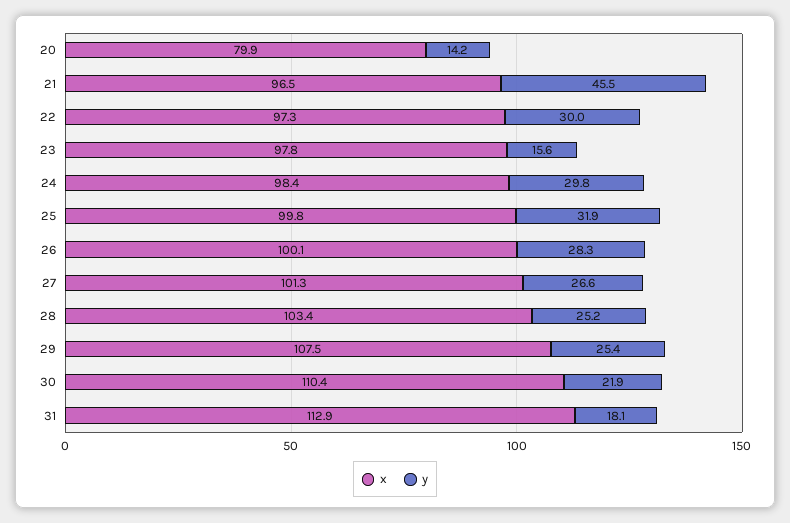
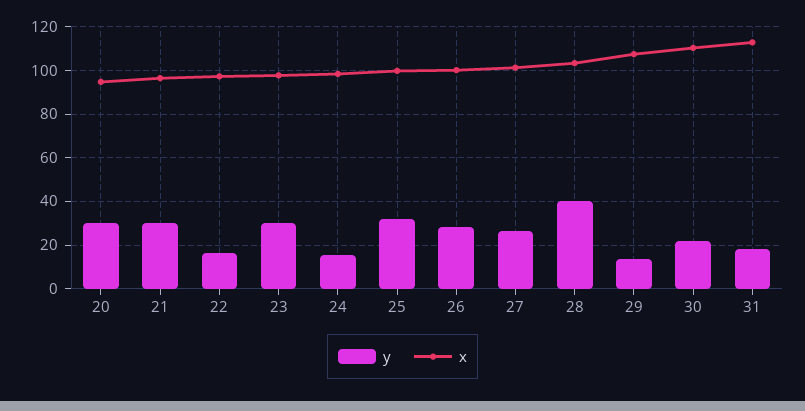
  {
    "x": {
-     "20": 79.9,
+     "20": 95,
      "21": 96.5,
      "22": 97.3,
      "23": 97.8,
      "24": 98.4,
      "25": 99.8,
      "26": 100.1,
      "27": 101.3,
      "28": 103.4,
      "29": 107.5,
      "30": 110.4,
      "31": 112.9
    },
    "y": {
-     "20": 14.2,
+     "20": 30,
-     "21": 45.5,
+     "21": 30,
-     "22": 30,
+     "22": 15,
-     "23": 15.6,
+     "23": 30,
-     "24": 29.8,
+     "24": 15,
      "25": 31.9,
      "26": 28.3,
      "27": 26.6,
-     "28": 25.2,
+     "28": 40,
-     "29": 25.4,
+     "29": 15,
      "30": 21.9,
      "31": 18.1
    }
  }

